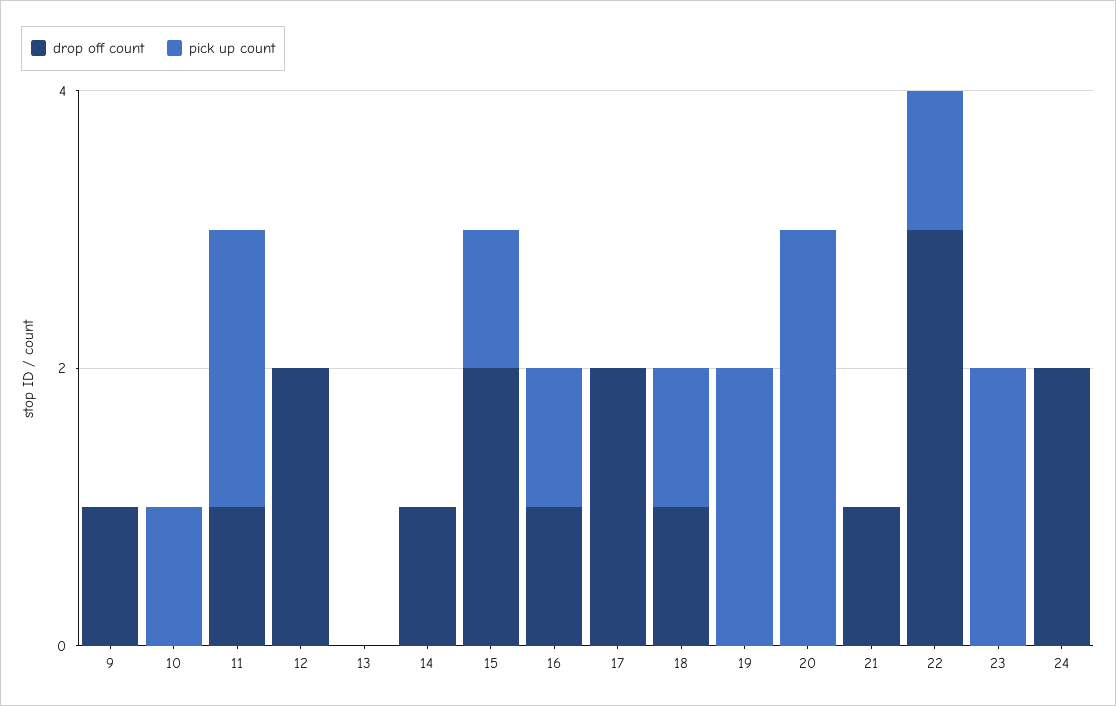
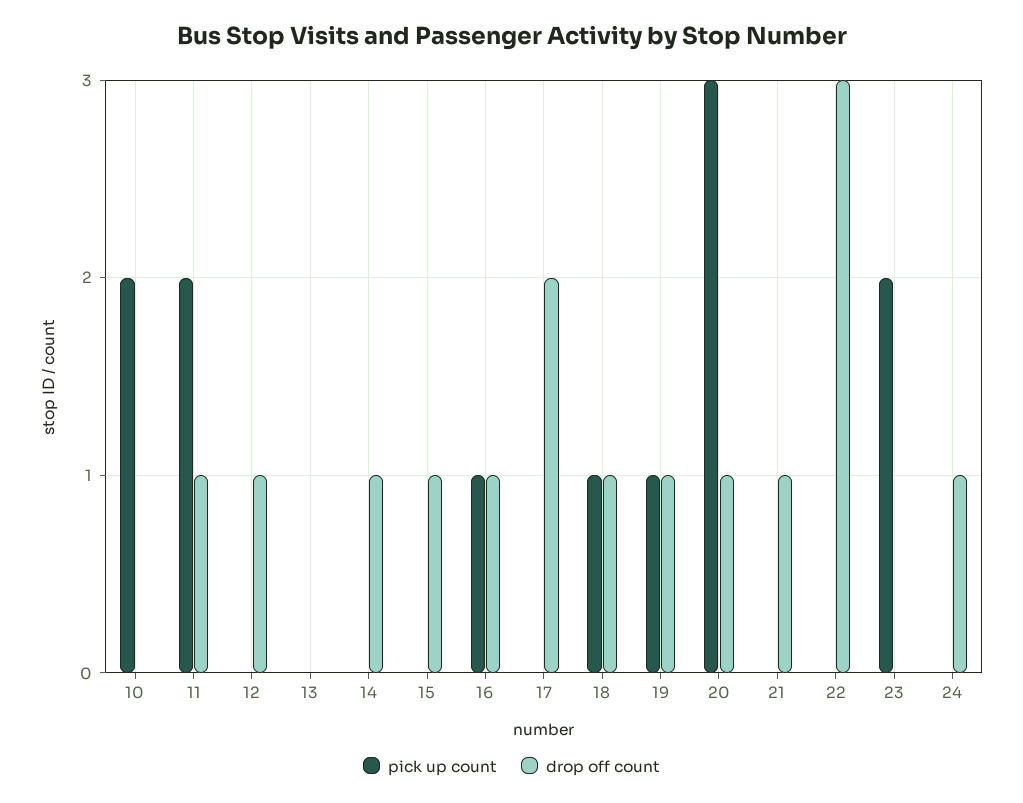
  {
    "drop off count": {
-     "9": 1,
      "10": 0,
      "11": 1,
-     "12": 2,
+     "12": 1,
      "13": 0,
      "14": 1,
-     "15": 2,
+     "15": 1,
      "16": 1,
      "17": 2,
      "18": 1,
-     "19": 0,
+     "19": 1,
-     "20": 0,
+     "20": 1,
      "21": 1,
      "22": 3,
      "23": 0,
-     "24": 2
+     "24": 1
    },
    "pick up count": {
-     "9": 0,
-     "10": 1,
+     "10": 2,
      "11": 2,
      "12": 0,
      "13": 0,
      "14": 0,
-     "15": 1,
+     "15": 0,
      "16": 1,
      "17": 0,
      "18": 1,
-     "19": 2,
+     "19": 1,
      "20": 3,
      "21": 0,
-     "22": 1,
+     "22": 0,
      "23": 2,
      "24": 0
    }
  }

